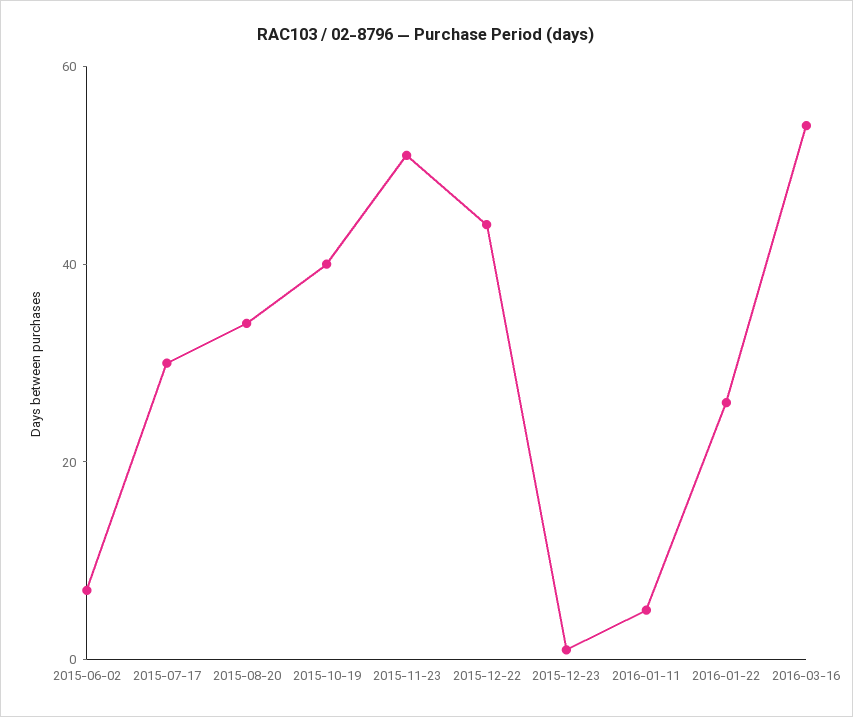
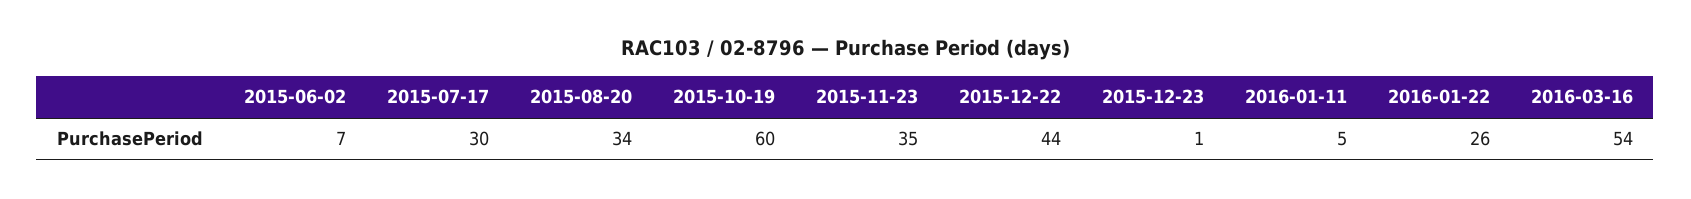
  {
    "2015-06-02": 7,
    "2015-07-17": 30,
    "2015-08-20": 34,
-   "2015-10-19": 40,
+   "2015-10-19": 60,
-   "2015-11-23": 50,
+   "2015-11-23": 35,
    "2015-12-22": 44,
    "2015-12-23": 1,
    "2016-01-11": 5,
    "2016-01-22": 26,
    "2016-03-16": 54
  }

